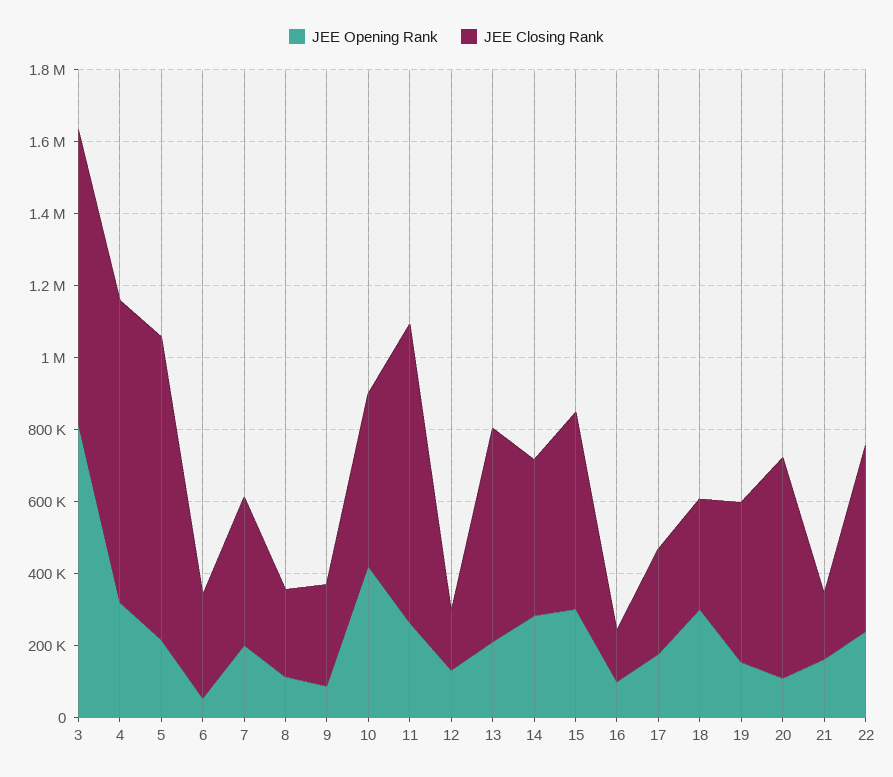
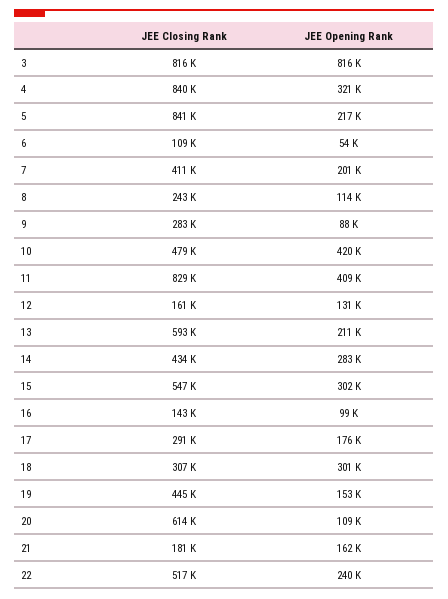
  {
    "JEE Opening Rank": {
      "3": 816000,
      "4": 321000,
      "5": 217000,
      "6": 54000,
      "7": 201000,
      "8": 114000,
      "9": 88000,
      "10": 420000,
-     "11": 250000,
+     "11": 409000,
      "12": 131000,
      "13": 211000,
      "14": 283000,
      "15": 302000,
      "16": 99000,
      "17": 176000,
      "18": 301000,
      "19": 153000,
      "20": 109000,
      "21": 162000,
      "22": 240000
    },
    "JEE Closing Rank": {
      "3": 816000,
      "4": 840000,
      "5": 841000,
-     "6": 300000,
+     "6": 109000,
      "7": 411000,
      "8": 243000,
      "9": 283000,
      "10": 479000,
      "11": 829000,
      "12": 161000,
      "13": 593000,
      "14": 434000,
      "15": 547000,
      "16": 143000,
      "17": 291000,
      "18": 307000,
      "19": 445000,
      "20": 614000,
      "21": 181000,
      "22": 517000
    }
  }

